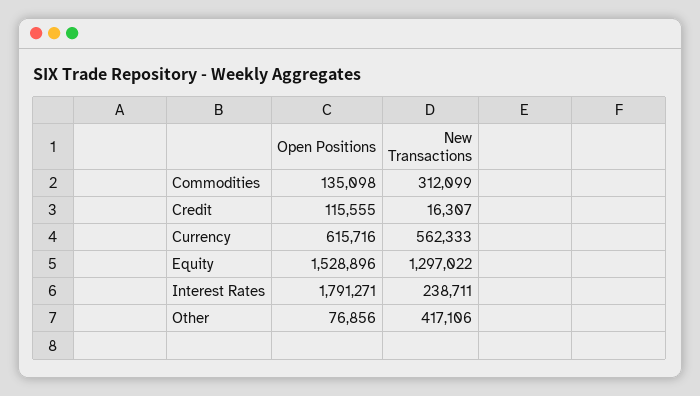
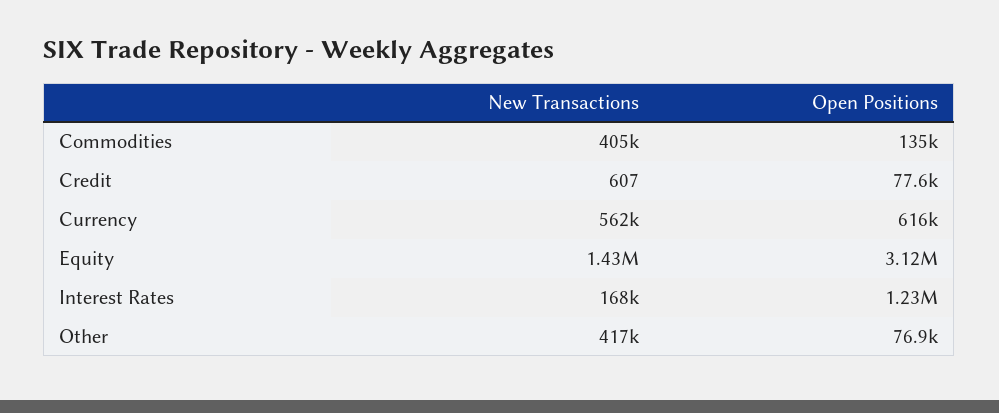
  {
    "Open Positions": {
      "Commodities": 135098,
-     "Credit": 115555,
+     "Credit": 77600,
      "Currency": 615716,
-     "Equity": 1528896,
+     "Equity": 3120000,
-     "Interest Rates": 1791271,
+     "Interest Rates": 1230000,
      "Other": 76856
    },
    "New Transactions": {
-     "Commodities": 312099,
+     "Commodities": 405000,
-     "Credit": 16307,
+     "Credit": 607,
      "Currency": 562333,
-     "Equity": 1297022,
+     "Equity": 1430000,
-     "Interest Rates": 238711,
+     "Interest Rates": 168000,
      "Other": 417106
    }
  }

